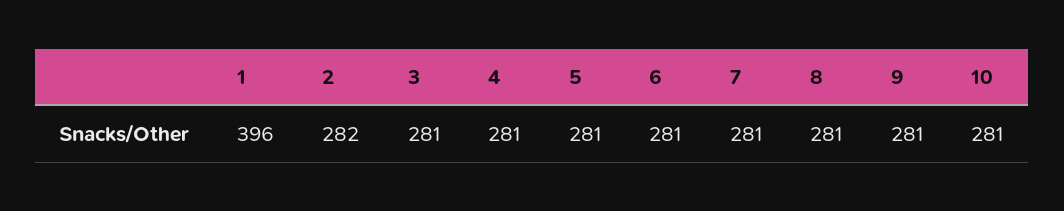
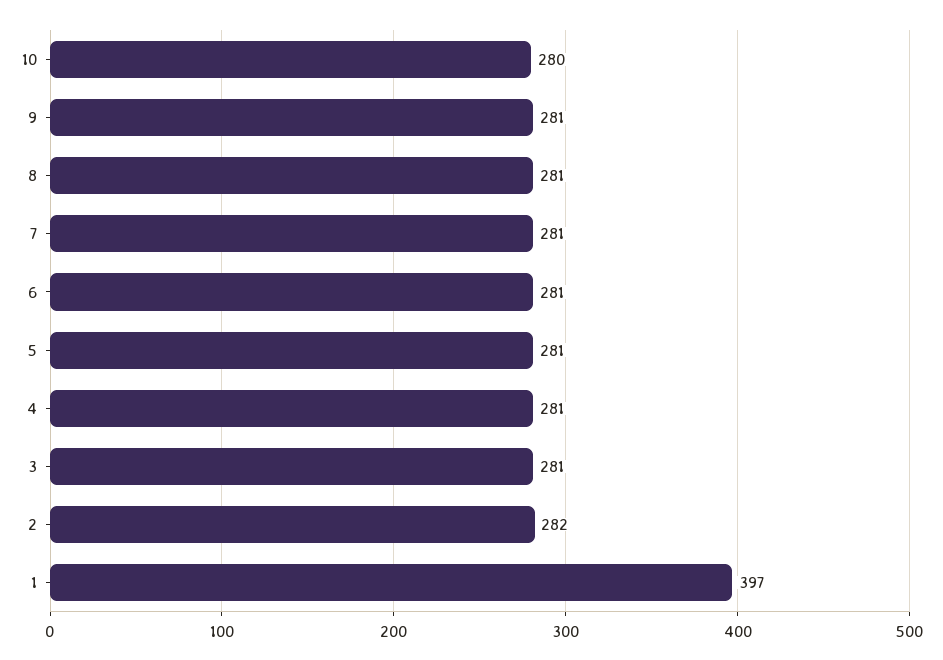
  {
-   "1": 396,
+   "1": 397,
    "2": 282,
    "3": 281,
    "4": 281,
    "5": 281,
    "6": 281,
    "7": 281,
    "8": 281,
    "9": 281,
-   "10": 281
+   "10": 280
  }

